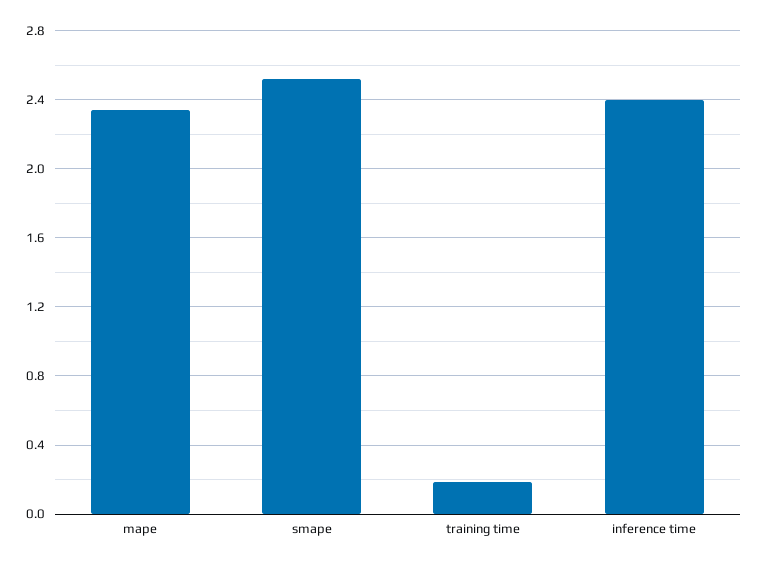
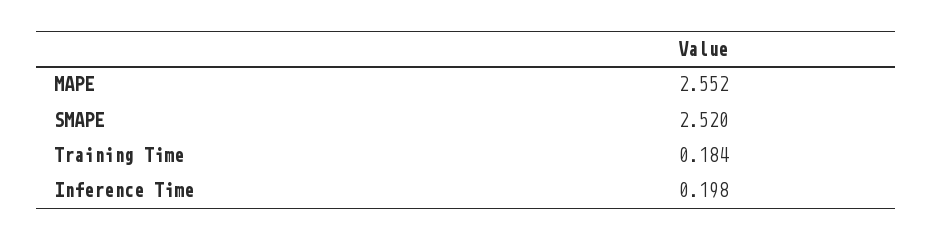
  {
-   "mape": 2.35,
+   "mape": 2.552,
    "smape": 2.52,
    "training time": 0.184,
-   "inference time": 2.4
+   "inference time": 0.198
  }

